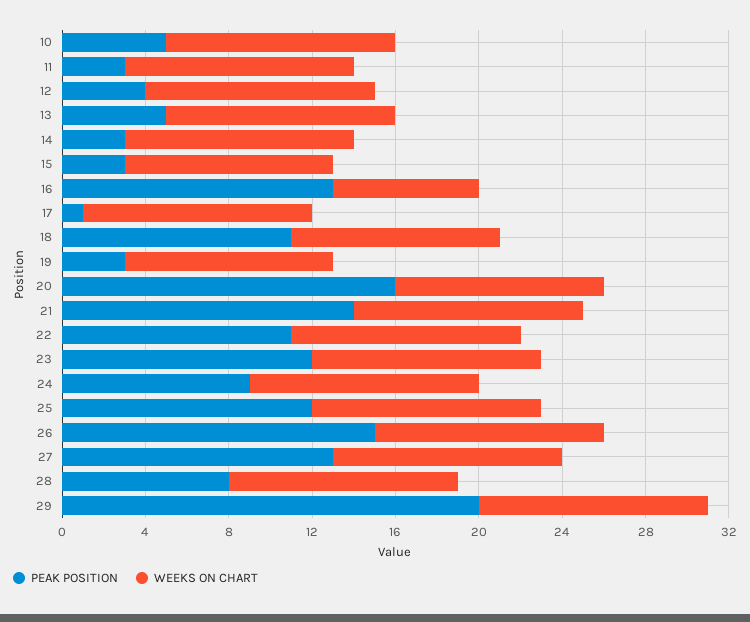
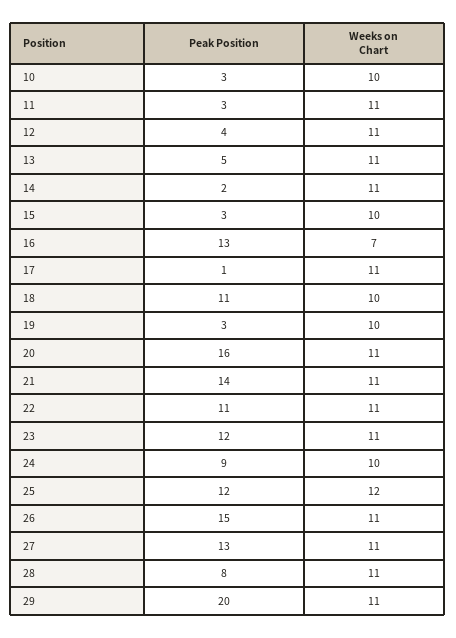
  {
    "PEAK POSITION": {
-     "10": 5,
+     "10": 3,
      "11": 3,
      "12": 4,
      "13": 5,
-     "14": 3,
+     "14": 2,
      "15": 3,
      "16": 13,
      "17": 1,
      "18": 11,
      "19": 3,
      "20": 16,
      "21": 14,
      "22": 11,
      "23": 12,
      "24": 9,
      "25": 12,
      "26": 15,
      "27": 13,
      "28": 8,
      "29": 20
    },
    "WEEKS ON CHART": {
-     "10": 11,
+     "10": 10,
      "11": 11,
      "12": 11,
      "13": 11,
      "14": 11,
      "15": 10,
      "16": 7,
      "17": 11,
      "18": 10,
      "19": 10,
-     "20": 10,
+     "20": 11,
      "21": 11,
      "22": 11,
      "23": 11,
-     "24": 11,
+     "24": 10,
-     "25": 11,
+     "25": 12,
      "26": 11,
      "27": 11,
      "28": 11,
      "29": 11
    }
  }

